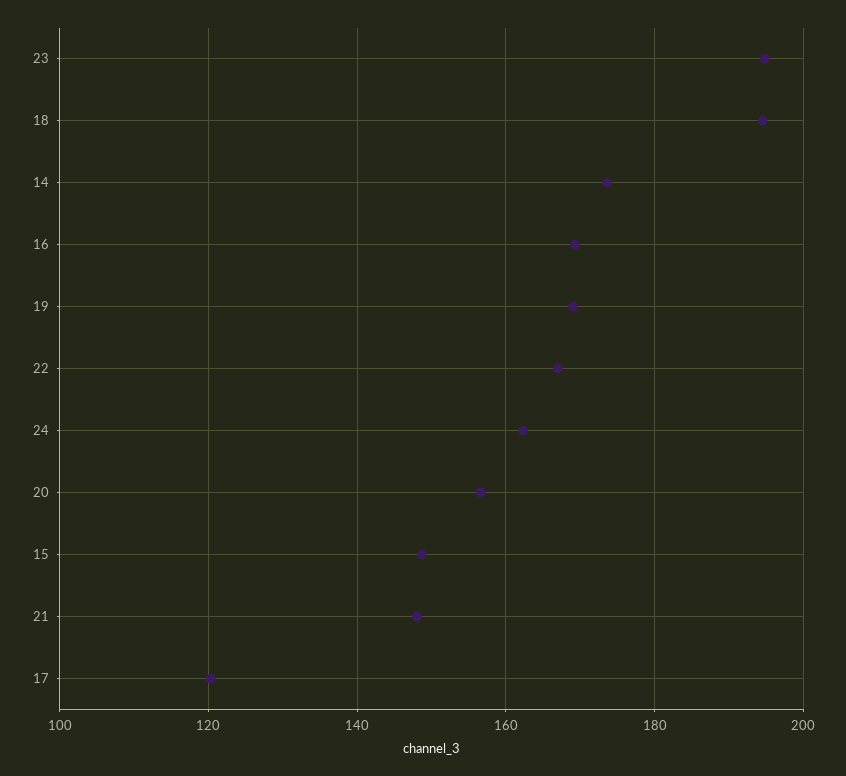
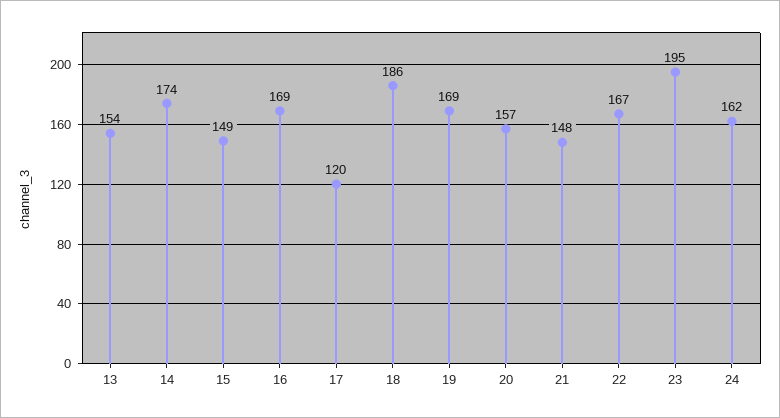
  {
    "23": 195,
-   "18": 194,
+   "18": 186,
    "14": 174,
    "16": 169,
    "19": 169,
    "22": 167,
    "24": 162,
    "20": 157,
    "15": 149,
    "21": 148,
-   "17": 120
+   "17": 120,
+   "13": 154
  }

